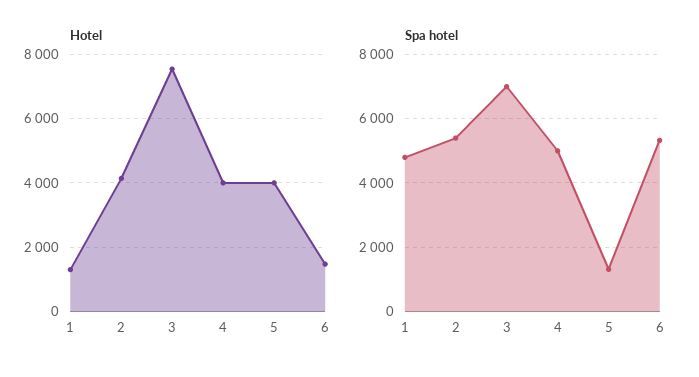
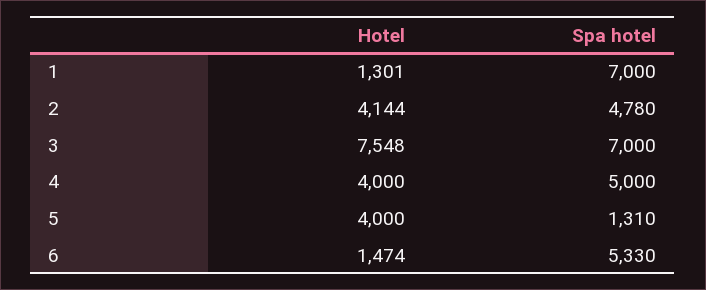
  {
    "Hotel": {
      "1": 1301,
      "2": 4144,
      "3": 7548,
      "4": 4000,
      "5": 4000,
      "6": 1474
    },
    "Spa hotel": {
-     "1": 4800,
+     "1": 7000,
-     "2": 5400,
+     "2": 4780,
      "3": 7000,
      "4": 5000,
      "5": 1310,
      "6": 5330
    }
  }

